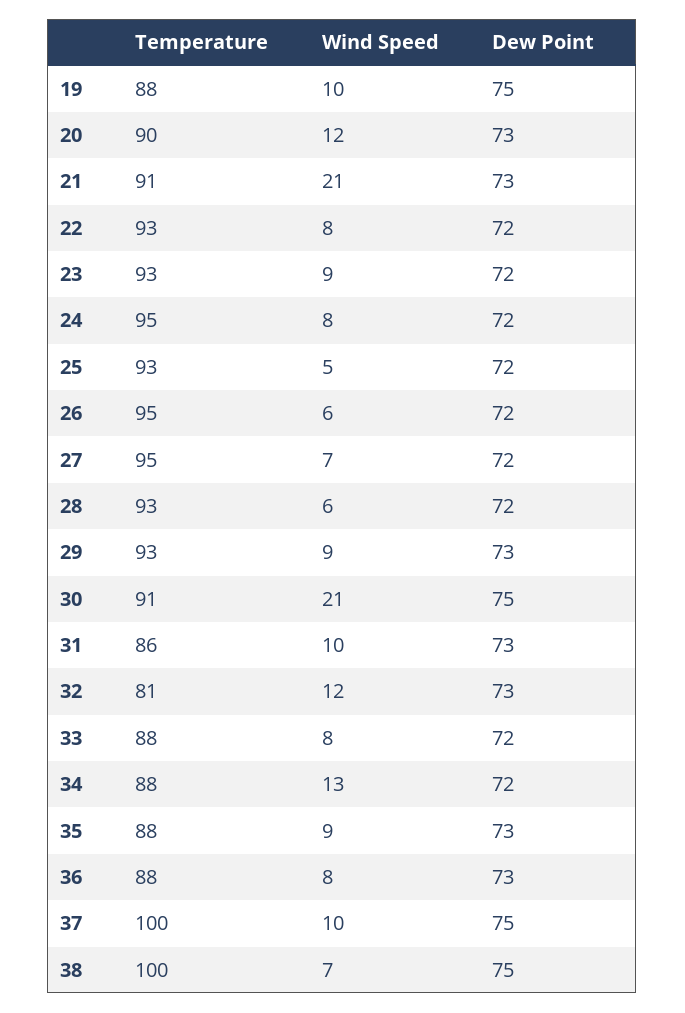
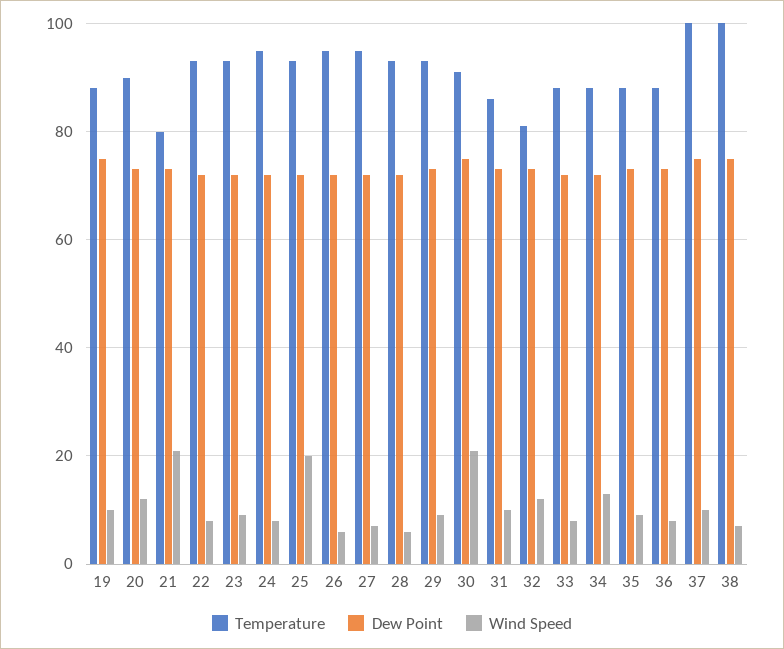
  {
    "Temperature": {
      "19": 88,
      "20": 90,
-     "21": 91,
+     "21": 80,
      "22": 93,
      "23": 93,
      "24": 95,
      "25": 93,
      "26": 95,
      "27": 95,
      "28": 93,
      "29": 93,
      "30": 91,
      "31": 86,
      "32": 81,
      "33": 88,
      "34": 88,
      "35": 88,
      "36": 88,
      "37": 100,
      "38": 100
    },
    "Wind Speed": {
      "19": 10,
      "20": 12,
      "21": 21,
      "22": 8,
      "23": 9,
      "24": 8,
-     "25": 5,
+     "25": 20,
      "26": 6,
      "27": 7,
      "28": 6,
      "29": 9,
      "30": 21,
      "31": 10,
      "32": 12,
      "33": 8,
      "34": 13,
      "35": 9,
      "36": 8,
      "37": 10,
      "38": 7
    },
    "Dew Point": {
      "19": 75,
      "20": 73,
      "21": 73,
      "22": 72,
      "23": 72,
      "24": 72,
      "25": 72,
      "26": 72,
      "27": 72,
      "28": 72,
      "29": 73,
      "30": 75,
      "31": 73,
      "32": 73,
      "33": 72,
      "34": 72,
      "35": 73,
      "36": 73,
      "37": 75,
      "38": 75
    }
  }

